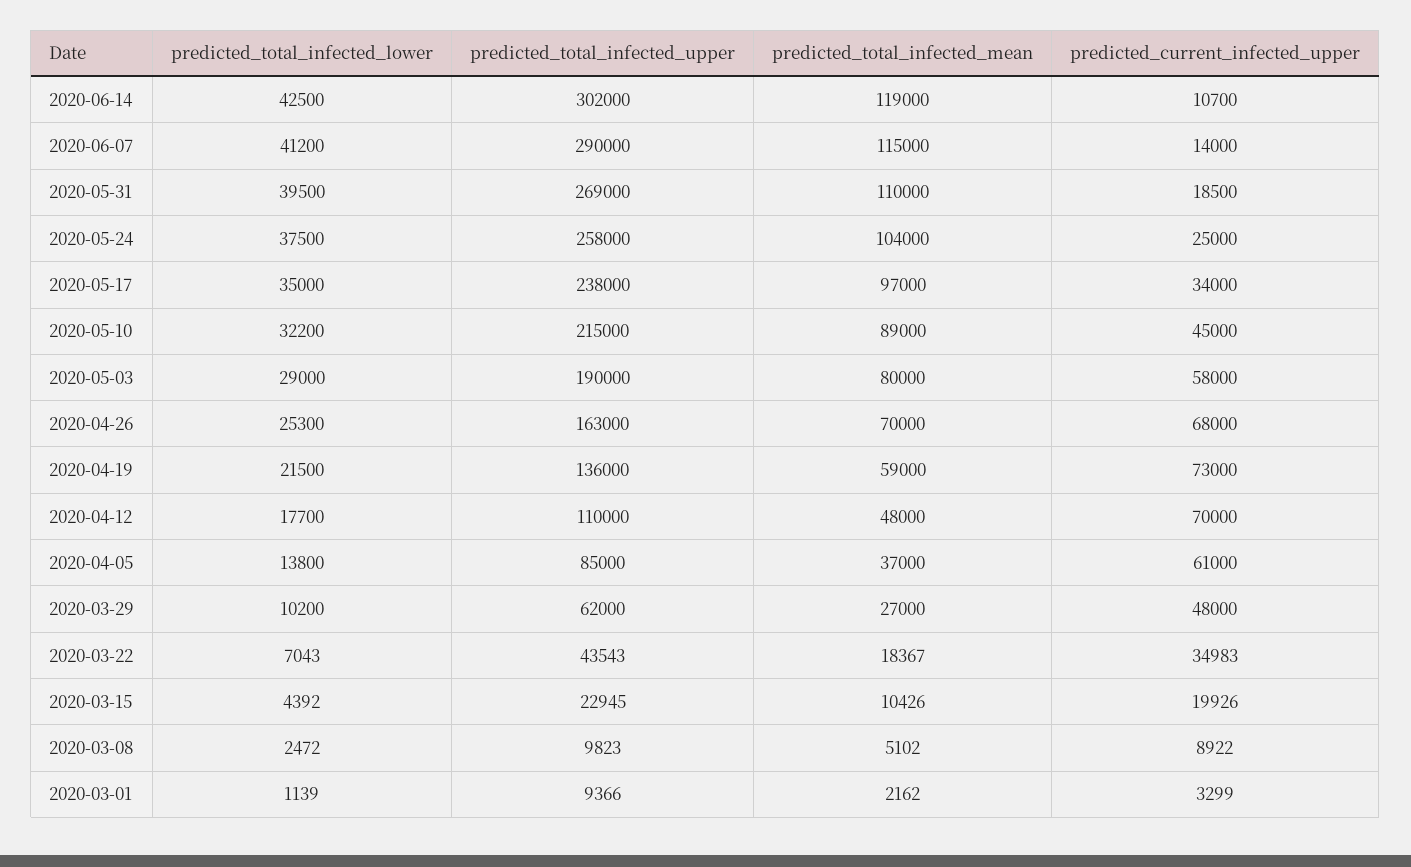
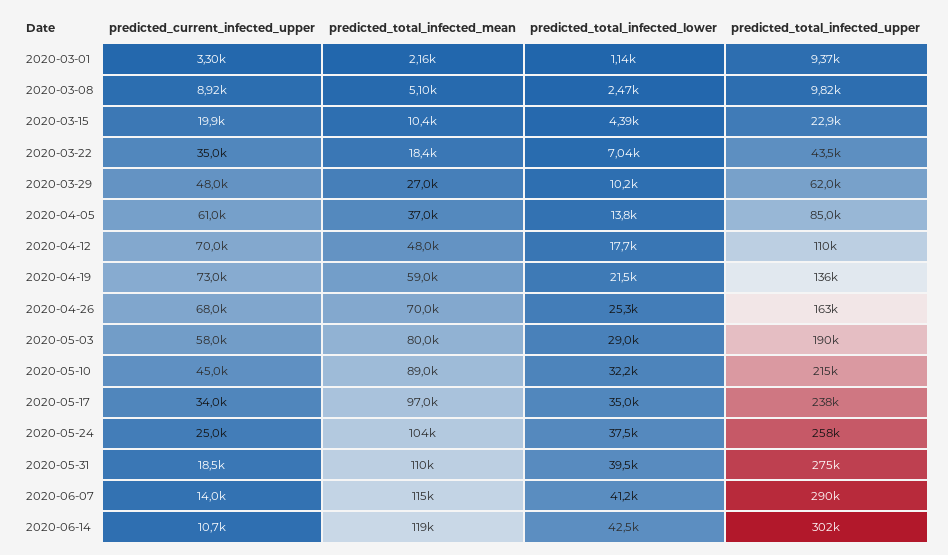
  {
    "predicted_total_infected_lower": {
      "2020-06-14": 42500,
      "2020-06-07": 41200,
      "2020-05-31": 39500,
      "2020-05-24": 37500,
      "2020-05-17": 35000,
      "2020-05-10": 32200,
      "2020-05-03": 29000,
      "2020-04-26": 25300,
      "2020-04-19": 21500,
      "2020-04-12": 17700,
      "2020-04-05": 13800,
      "2020-03-29": 10200,
      "2020-03-22": 7043,
      "2020-03-15": 4392,
      "2020-03-08": 2472,
      "2020-03-01": 1139
    },
    "predicted_total_infected_upper": {
      "2020-06-14": 302000,
      "2020-06-07": 290000,
-     "2020-05-31": 269000,
+     "2020-05-31": 275000,
      "2020-05-24": 258000,
      "2020-05-17": 238000,
      "2020-05-10": 215000,
      "2020-05-03": 190000,
      "2020-04-26": 163000,
      "2020-04-19": 136000,
      "2020-04-12": 110000,
      "2020-04-05": 85000,
      "2020-03-29": 62000,
      "2020-03-22": 43543,
      "2020-03-15": 22945,
      "2020-03-08": 9823,
      "2020-03-01": 9366
    },
    "predicted_total_infected_mean": {
      "2020-06-14": 119000,
      "2020-06-07": 115000,
      "2020-05-31": 110000,
      "2020-05-24": 104000,
      "2020-05-17": 97000,
      "2020-05-10": 89000,
      "2020-05-03": 80000,
      "2020-04-26": 70000,
      "2020-04-19": 59000,
      "2020-04-12": 48000,
      "2020-04-05": 37000,
      "2020-03-29": 27000,
      "2020-03-22": 18367,
      "2020-03-15": 10426,
      "2020-03-08": 5102,
      "2020-03-01": 2162
    },
    "predicted_current_infected_upper": {
      "2020-06-14": 10700,
      "2020-06-07": 14000,
      "2020-05-31": 18500,
      "2020-05-24": 25000,
      "2020-05-17": 34000,
      "2020-05-10": 45000,
      "2020-05-03": 58000,
      "2020-04-26": 68000,
      "2020-04-19": 73000,
      "2020-04-12": 70000,
      "2020-04-05": 61000,
      "2020-03-29": 48000,
      "2020-03-22": 34983,
      "2020-03-15": 19926,
      "2020-03-08": 8922,
      "2020-03-01": 3299
    }
  }

